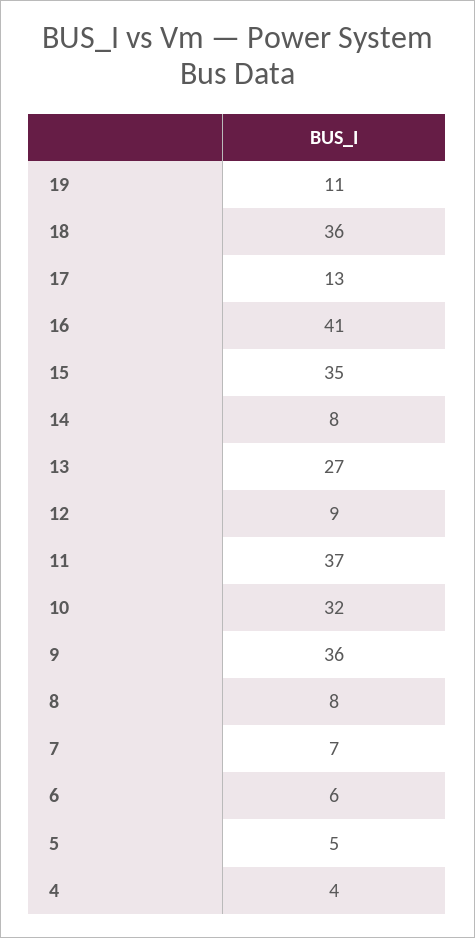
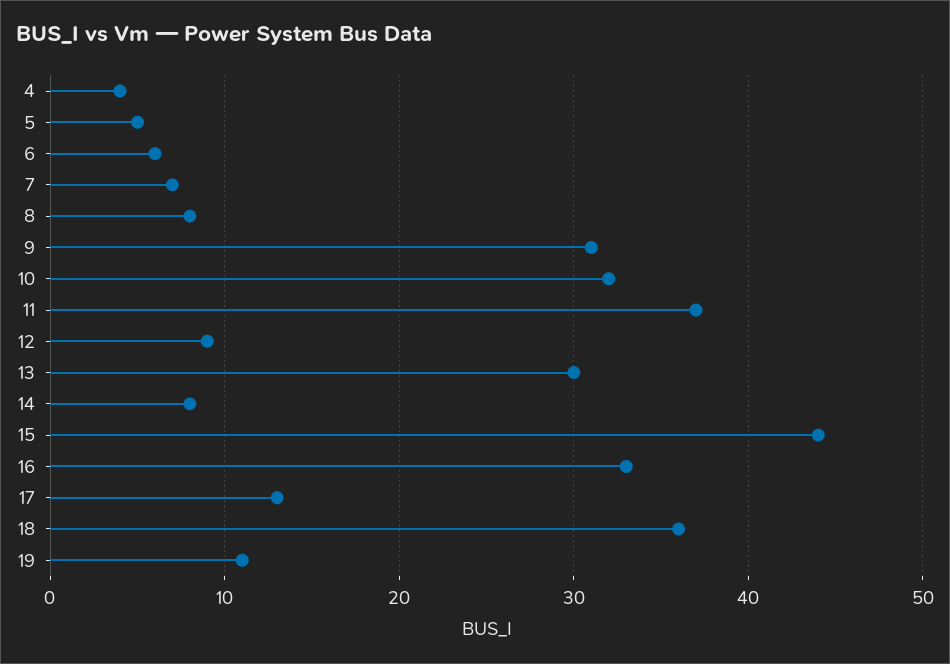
  {
    "19": 11,
    "18": 36,
    "17": 13,
-   "16": 41,
+   "16": 33,
-   "15": 35,
+   "15": 44,
    "14": 8,
-   "13": 27,
+   "13": 30,
    "12": 9,
    "11": 37,
    "10": 32,
-   "9": 36,
+   "9": 31,
    "8": 8,
    "7": 7,
    "6": 6,
    "5": 5,
    "4": 4
  }

